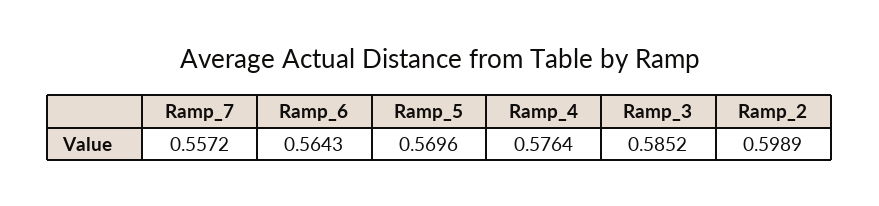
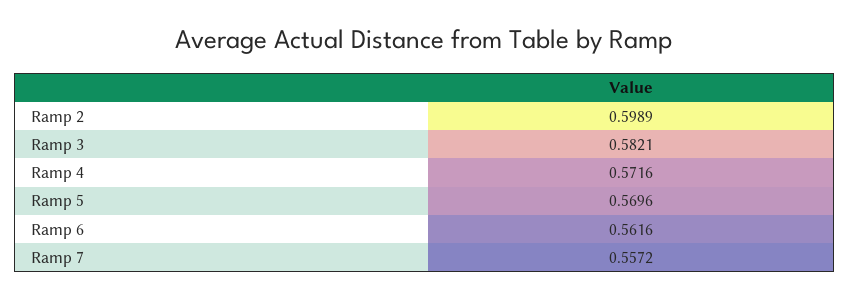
  {
    "Ramp_7": 0.5572,
-   "Ramp_6": 0.5643,
+   "Ramp_6": 0.5616,
    "Ramp_5": 0.5696,
-   "Ramp_4": 0.5764,
+   "Ramp_4": 0.5716,
-   "Ramp_3": 0.5852,
+   "Ramp_3": 0.5821,
    "Ramp_2": 0.5989
  }

